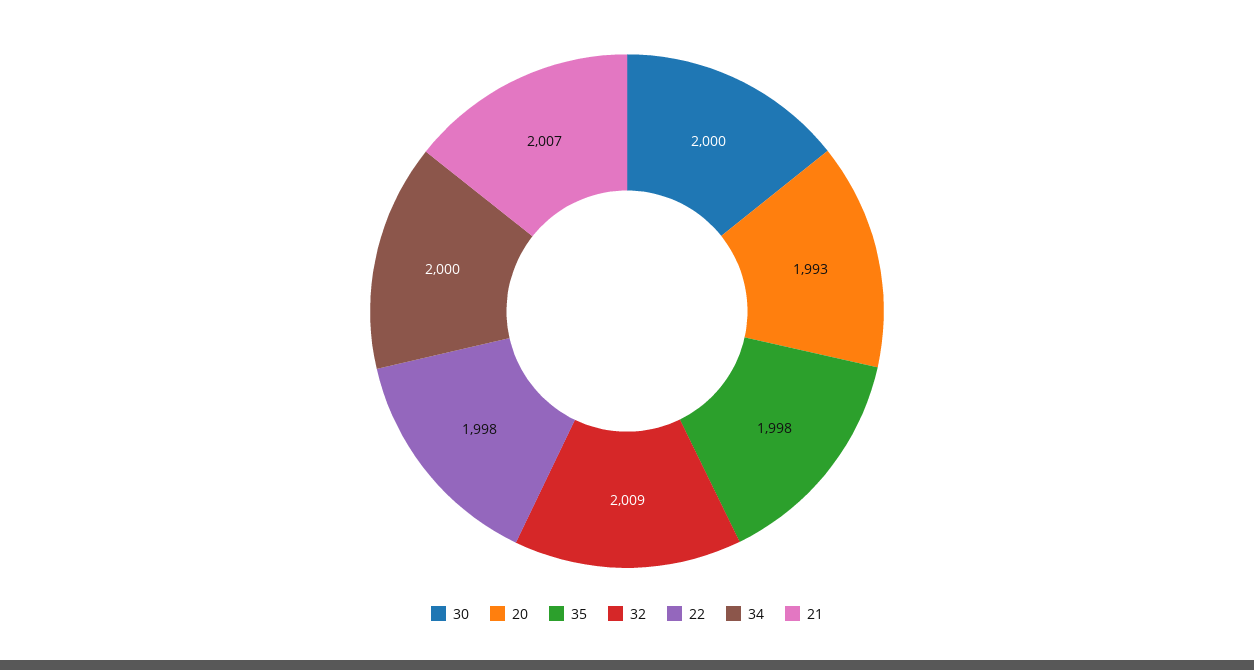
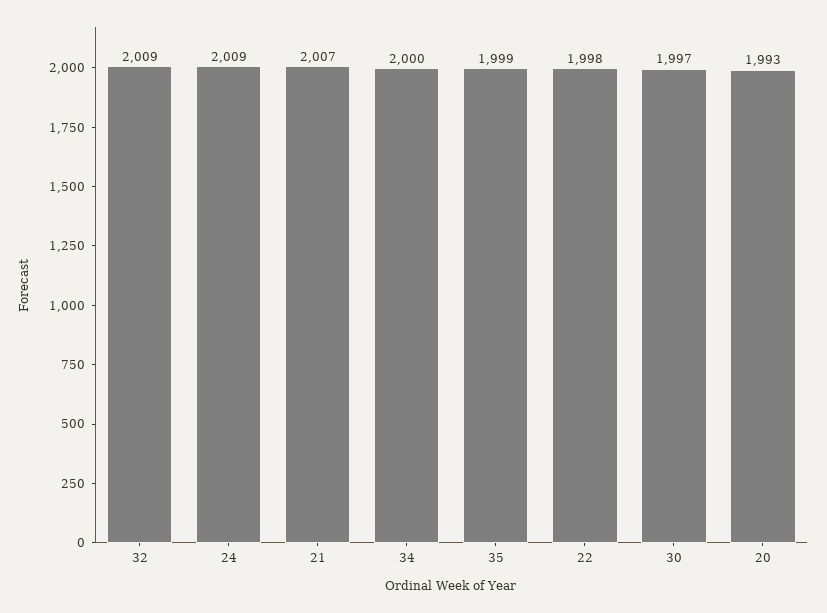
  {
-   "30": 2000,
+   "30": 1997,
    "20": 1993,
-   "35": 1998,
+   "35": 1999,
    "32": 2009,
    "22": 1998,
    "34": 2000,
-   "21": 2007
+   "21": 2007,
+   "24": 2009
  }

